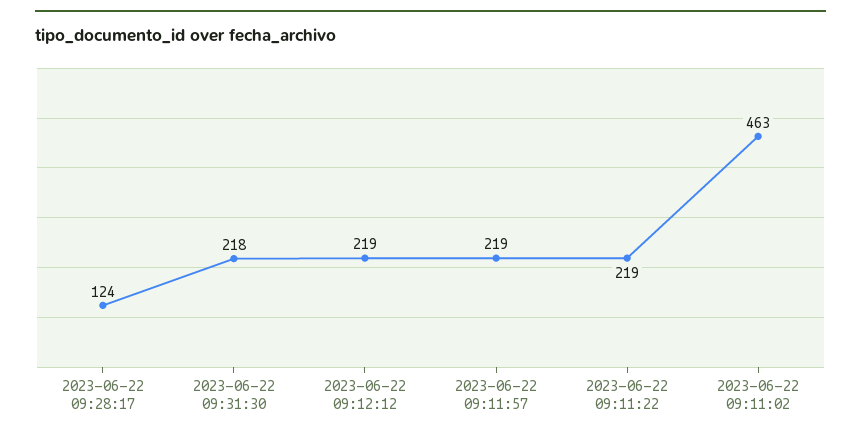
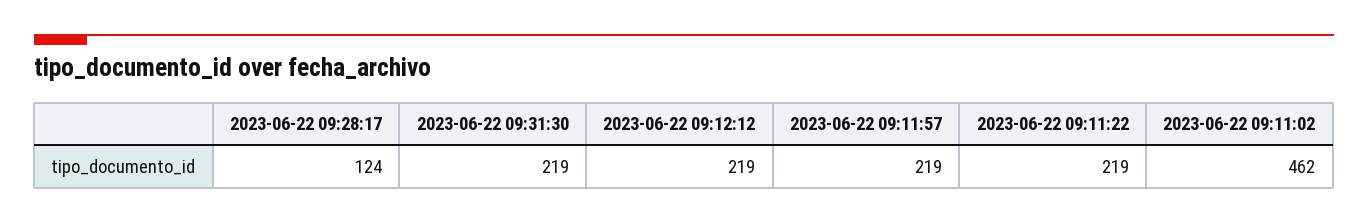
  {
    "2023-06-22 09:28:17": 124,
-   "2023-06-22 09:31:30": 218,
+   "2023-06-22 09:31:30": 219,
    "2023-06-22 09:12:12": 219,
    "2023-06-22 09:11:57": 219,
    "2023-06-22 09:11:22": 219,
-   "2023-06-22 09:11:02": 463
+   "2023-06-22 09:11:02": 462
  }

